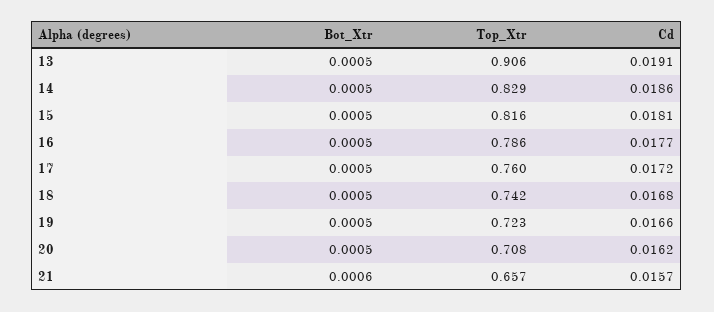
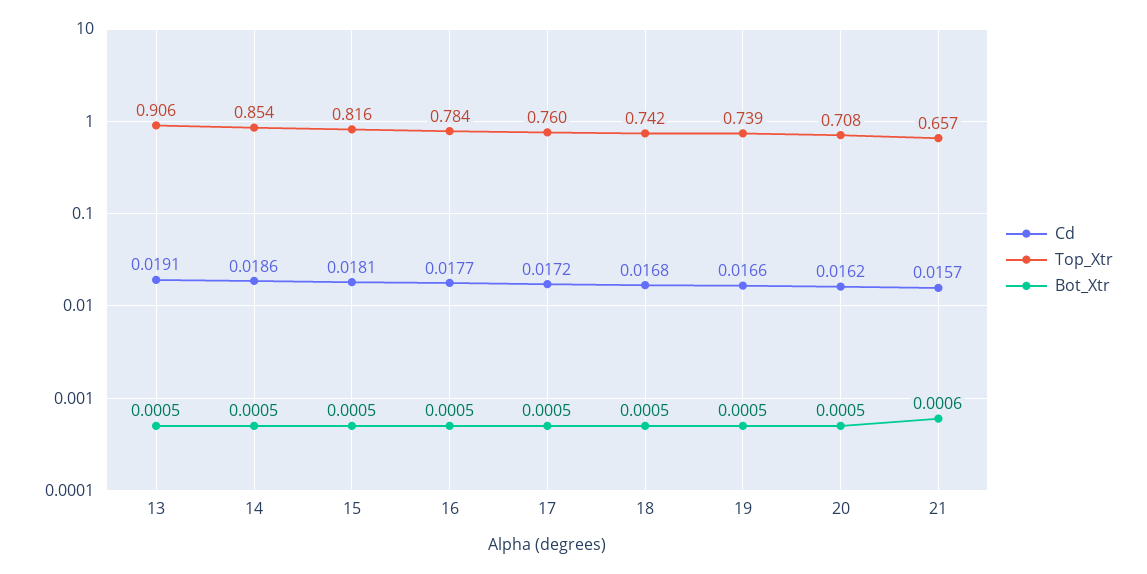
  {
    "Bot_Xtr": {
      "13": 0.0005,
      "14": 0.0005,
      "15": 0.0005,
      "16": 0.0005,
      "17": 0.0005,
      "18": 0.0005,
      "19": 0.0005,
      "20": 0.0005,
      "21": 0.0006
    },
    "Top_Xtr": {
      "13": 0.906,
-     "14": 0.829,
+     "14": 0.854,
      "15": 0.816,
-     "16": 0.786,
+     "16": 0.784,
      "17": 0.76,
      "18": 0.742,
-     "19": 0.723,
+     "19": 0.739,
      "20": 0.708,
      "21": 0.657
    },
    "Cd": {
      "13": 0.0191,
      "14": 0.0186,
      "15": 0.0181,
      "16": 0.0177,
      "17": 0.0172,
      "18": 0.0168,
      "19": 0.0166,
      "20": 0.0162,
      "21": 0.0157
    }
  }

